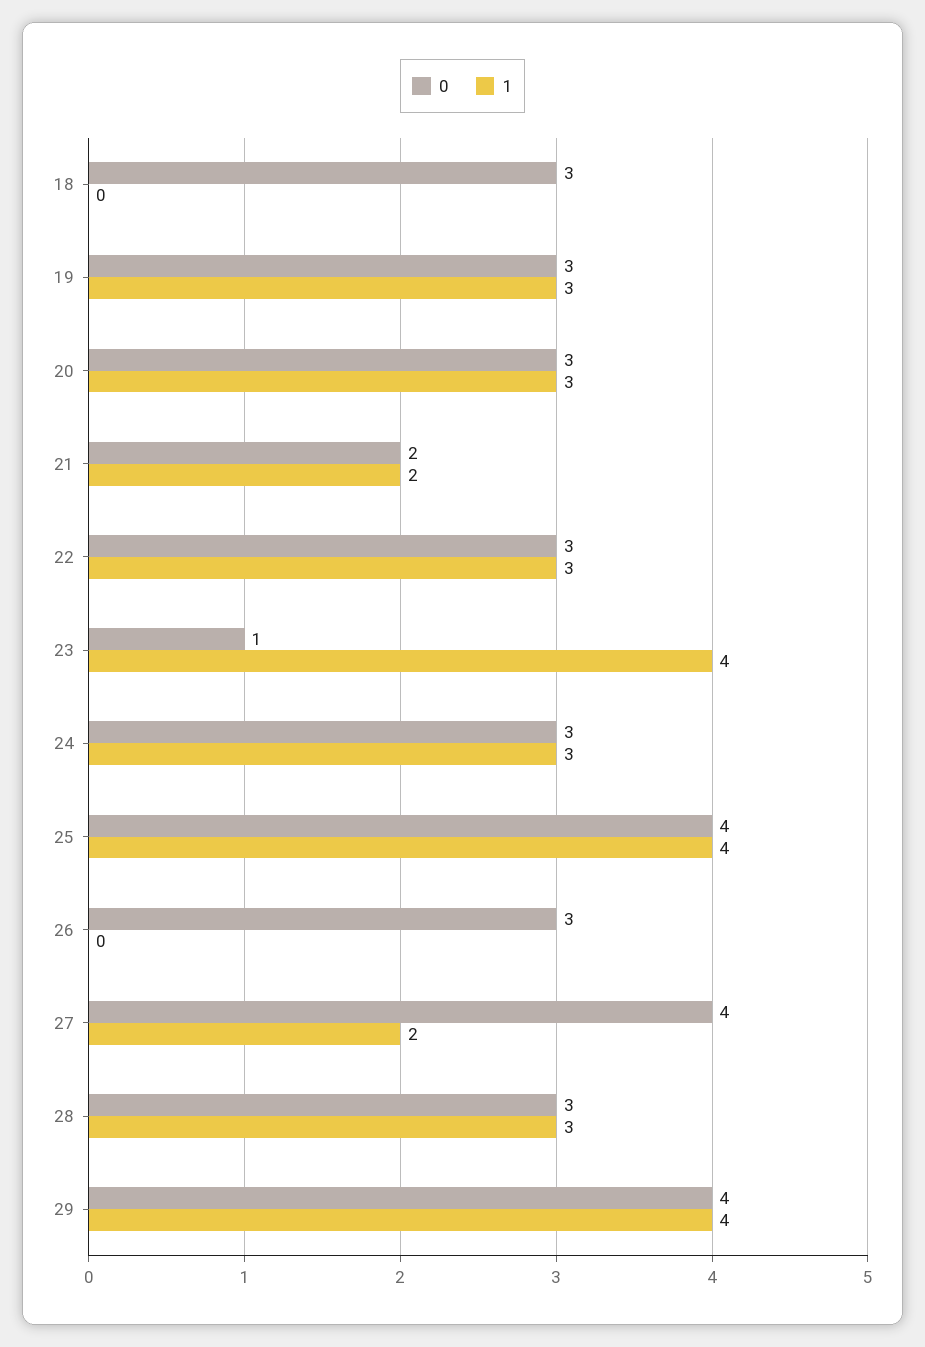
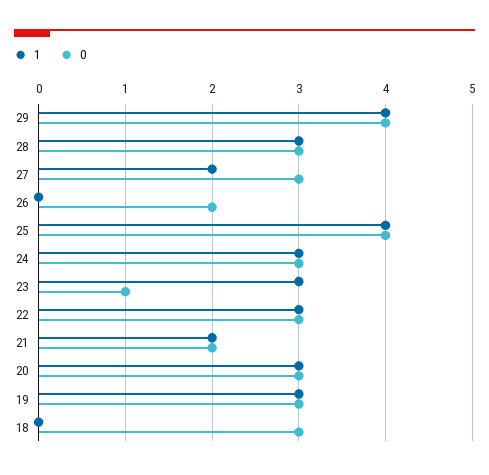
  {
    "0": {
      "18": 3,
      "19": 3,
      "20": 3,
      "21": 2,
      "22": 3,
      "23": 1,
      "24": 3,
      "25": 4,
-     "26": 3,
+     "26": 2,
-     "27": 4,
+     "27": 3,
      "28": 3,
      "29": 4
    },
    "1": {
      "18": 0,
      "19": 3,
      "20": 3,
      "21": 2,
      "22": 3,
-     "23": 4,
+     "23": 3,
      "24": 3,
      "25": 4,
      "26": 0,
      "27": 2,
      "28": 3,
      "29": 4
    }
  }

